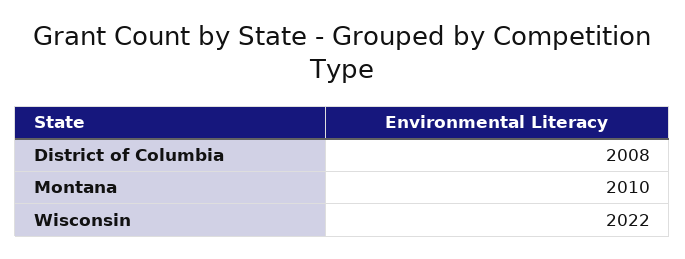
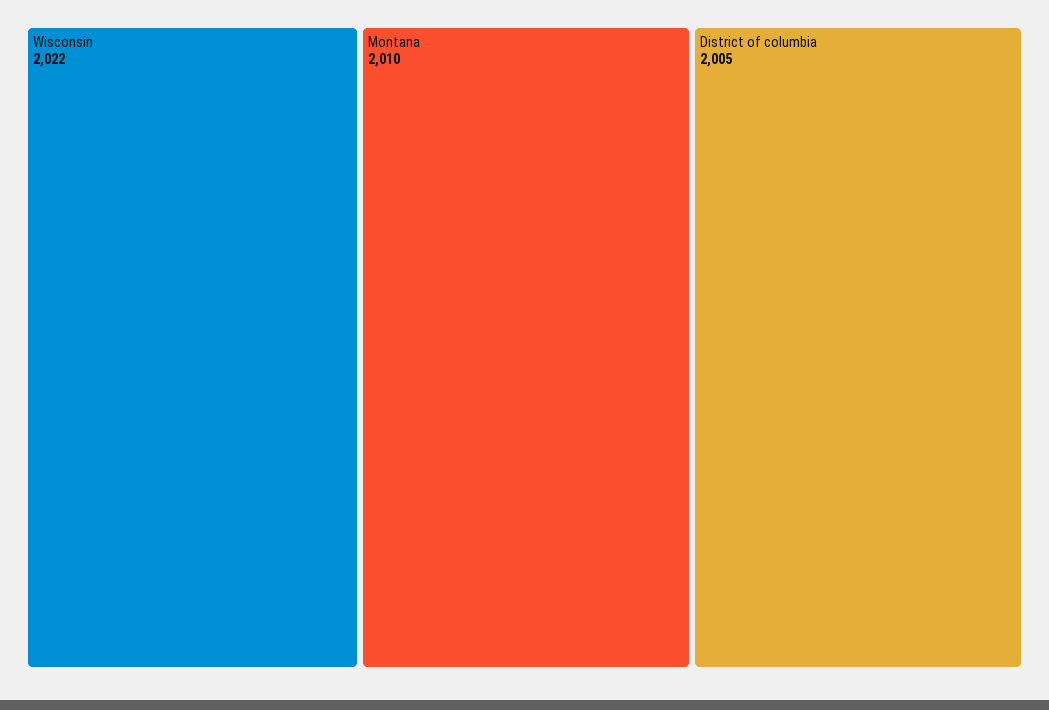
  {
-   "District of Columbia": 2008,
+   "District of Columbia": 2005,
    "Montana": 2010,
    "Wisconsin": 2022
  }

